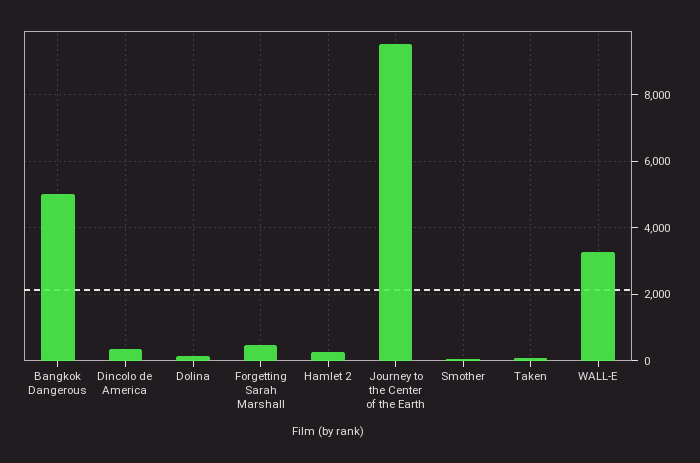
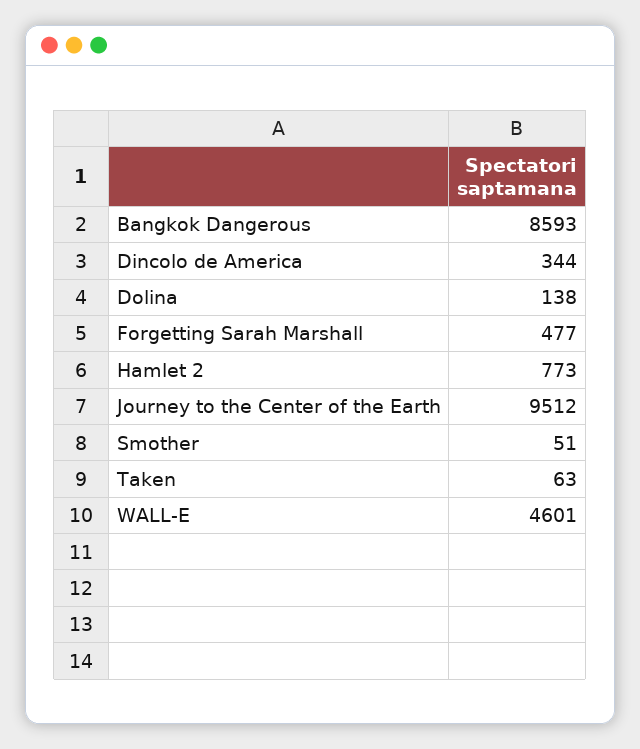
  {
-   "Bangkok Dangerous": 5000,
+   "Bangkok Dangerous": 8593,
    "Dincolo de America": 344,
    "Dolina": 138,
    "Forgetting Sarah Marshall": 477,
-   "Hamlet 2": 200,
+   "Hamlet 2": 773,
    "Journey to the Center of the Earth": 9512,
    "Smother": 51,
    "Taken": 63,
-   "WALL-E": 3200
+   "WALL-E": 4601
  }

